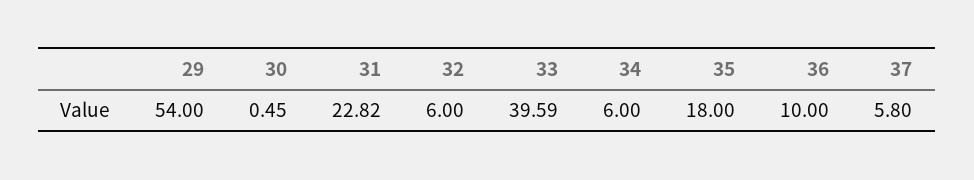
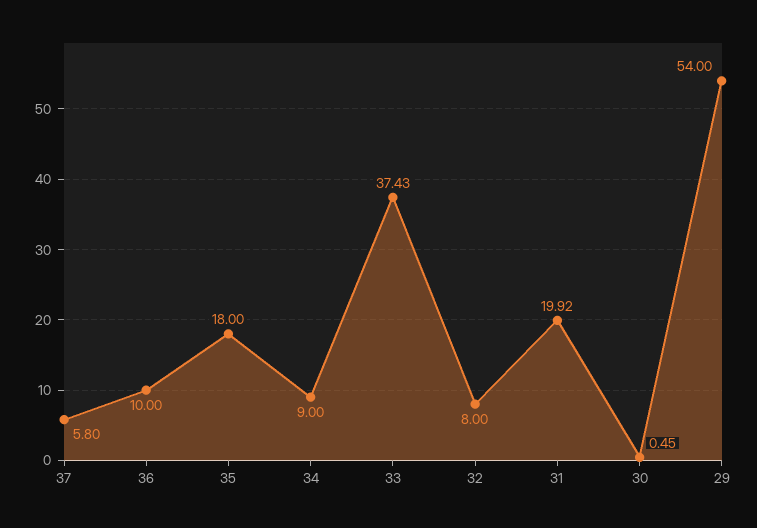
  {
    "29": 54,
    "30": 0.45,
-   "31": 22.82,
+   "31": 19.92,
-   "32": 6,
+   "32": 8,
-   "33": 39.59,
+   "33": 37.43,
-   "34": 6,
+   "34": 9,
    "35": 18,
    "36": 10,
    "37": 5.8
  }

